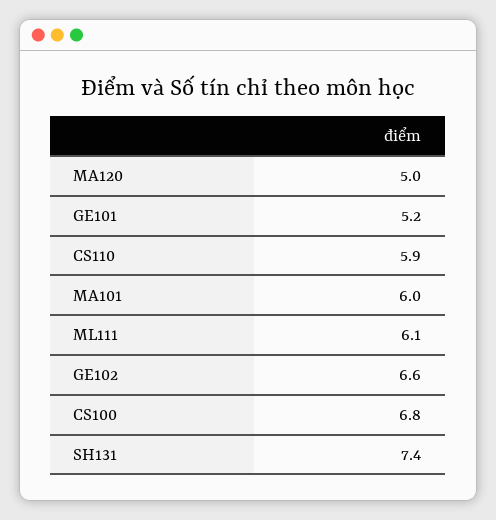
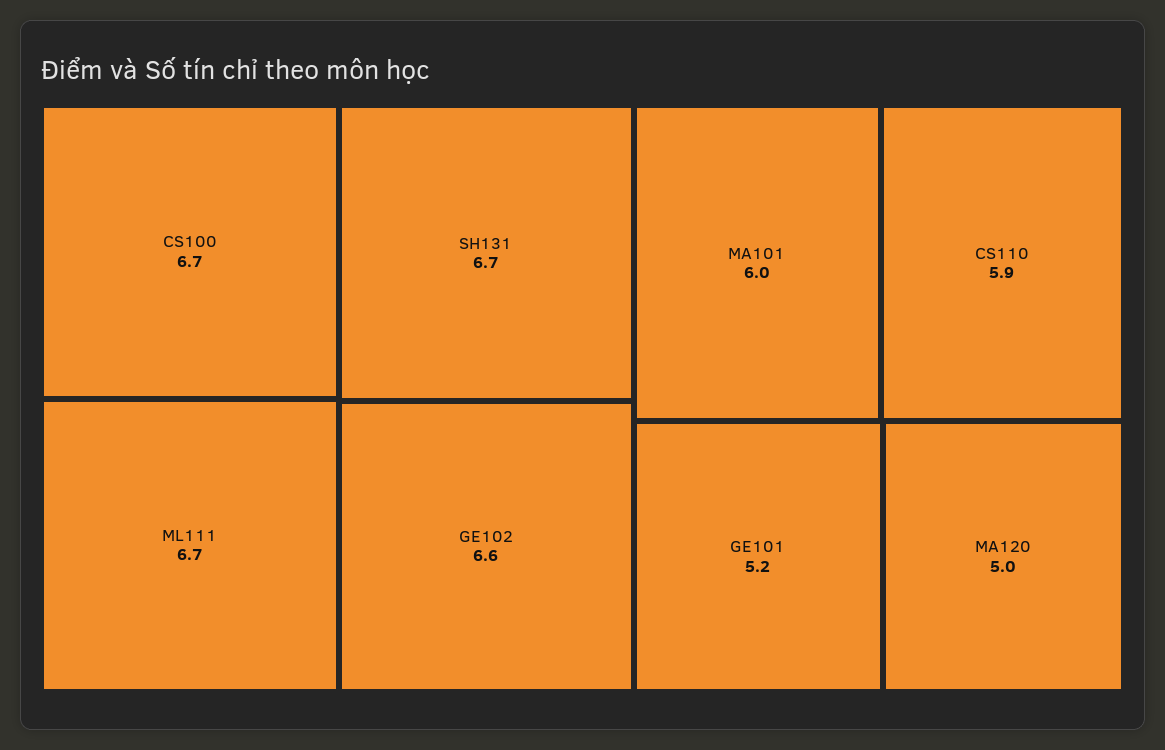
  {
    "MA120": 5,
    "GE101": 5.2,
    "CS110": 5.9,
    "MA101": 6,
-   "ML111": 6.1,
+   "ML111": 6.7,
    "GE102": 6.6,
-   "CS100": 6.8,
+   "CS100": 6.7,
-   "SH131": 7.4
+   "SH131": 6.7
  }

